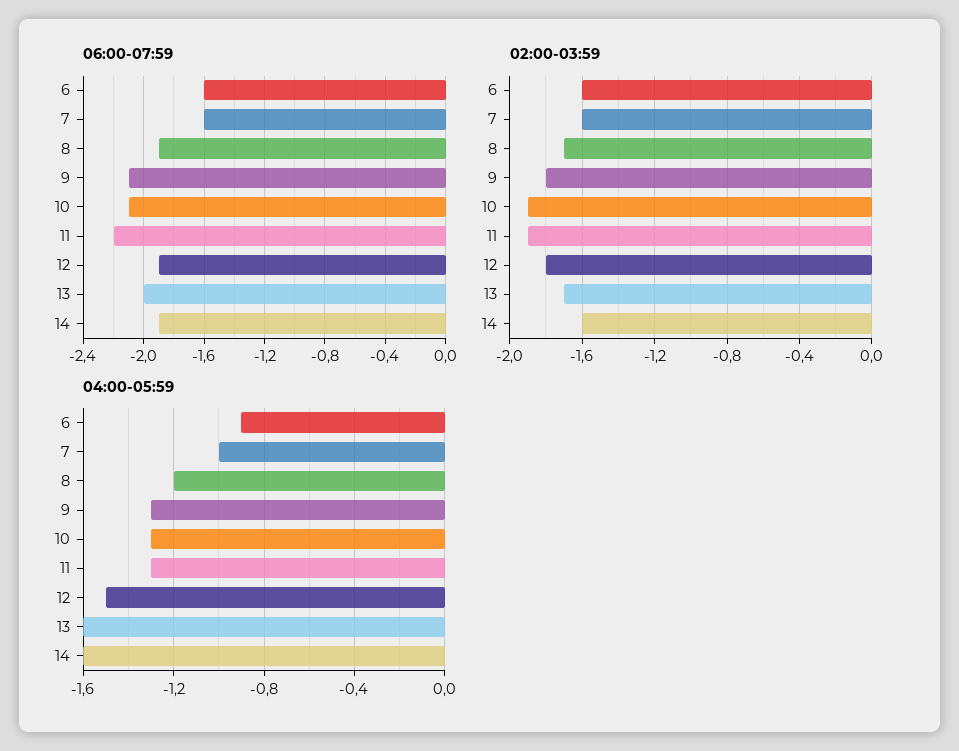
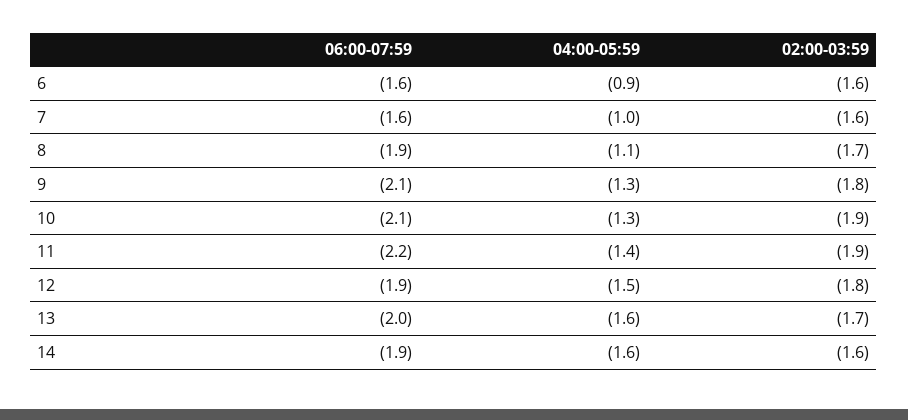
  {
    "06:00-07:59": {
      "6": -1.6,
      "7": -1.6,
      "8": -1.9,
      "9": -2.1,
      "10": -2.1,
      "11": -2.2,
      "12": -1.9,
      "13": -2,
      "14": -1.9
    },
    "02:00-03:59": {
      "6": -1.6,
      "7": -1.6,
      "8": -1.7,
      "9": -1.8,
      "10": -1.9,
      "11": -1.9,
      "12": -1.8,
      "13": -1.7,
      "14": -1.6
    },
    "04:00-05:59": {
      "6": -0.9,
      "7": -1,
-     "8": -1.2,
+     "8": -1.1,
      "9": -1.3,
      "10": -1.3,
-     "11": -1.3,
+     "11": -1.4,
      "12": -1.5,
      "13": -1.6,
      "14": -1.6
    }
  }

